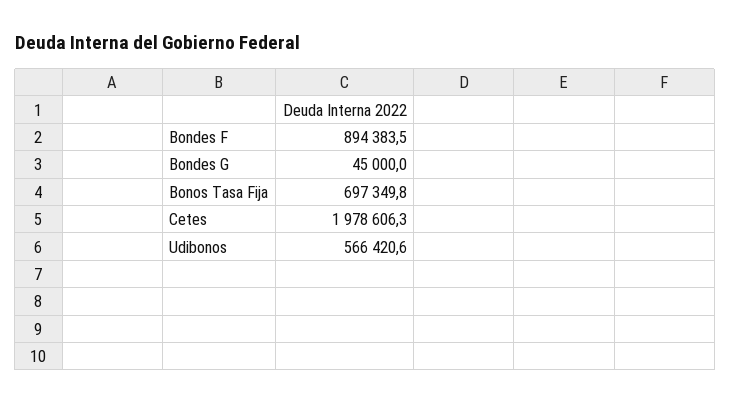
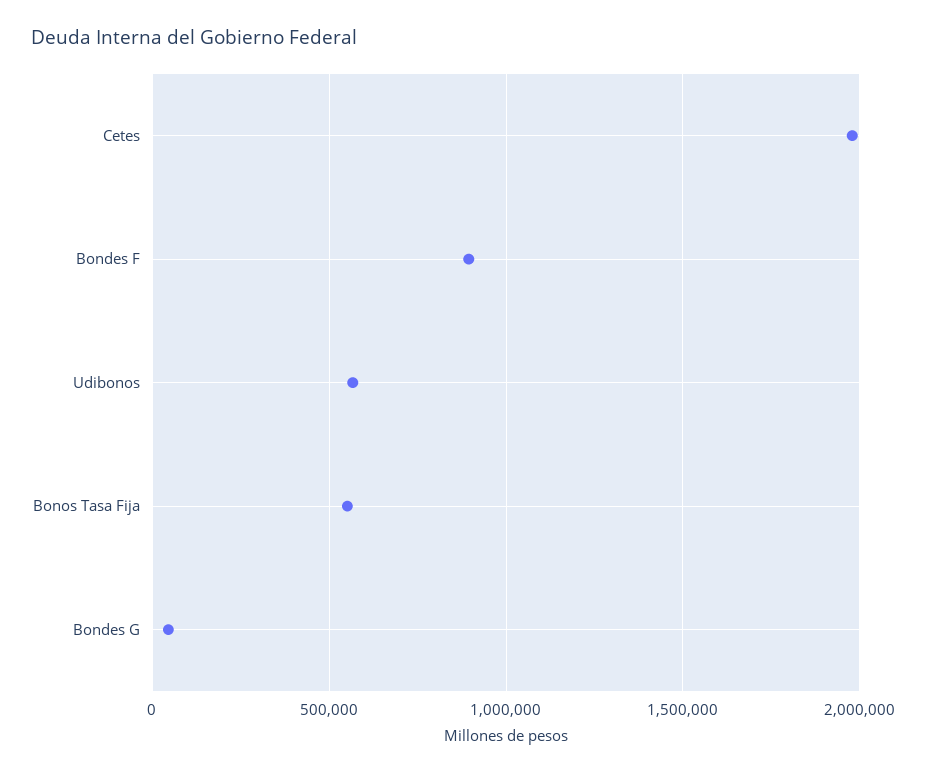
  {
    "Bondes F": 894383.5,
    "Bondes G": 45000,
-   "Bonos Tasa Fija": 697349.8,
+   "Bonos Tasa Fija": 550000,
    "Cetes": 1978606.3,
    "Udibonos": 566420.6
  }

